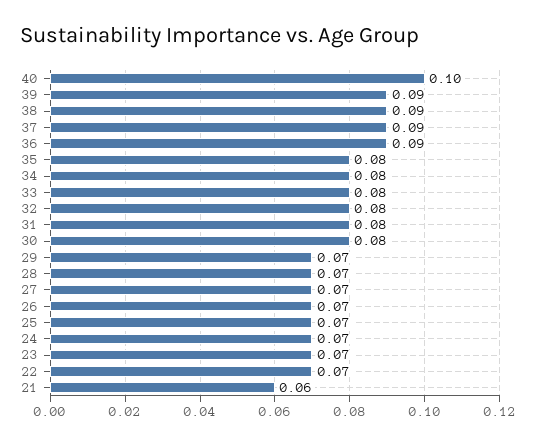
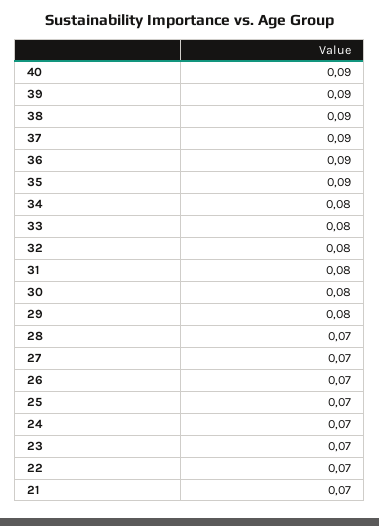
  {
-   "40": 0.1,
+   "40": 0.09,
    "39": 0.09,
    "38": 0.09,
    "37": 0.09,
    "36": 0.09,
-   "35": 0.08,
+   "35": 0.09,
    "34": 0.08,
    "33": 0.08,
    "32": 0.08,
    "31": 0.08,
    "30": 0.08,
-   "29": 0.07,
+   "29": 0.08,
    "28": 0.07,
    "27": 0.07,
    "26": 0.07,
    "25": 0.07,
    "24": 0.07,
    "23": 0.07,
    "22": 0.07,
-   "21": 0.06
+   "21": 0.07
  }

